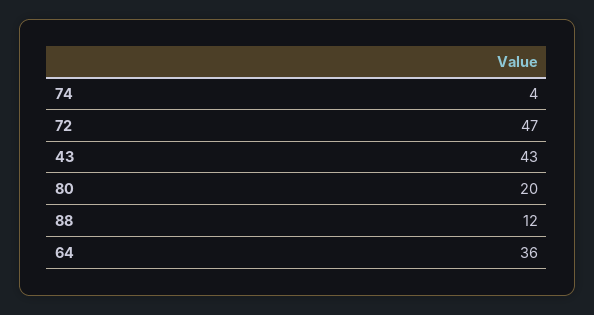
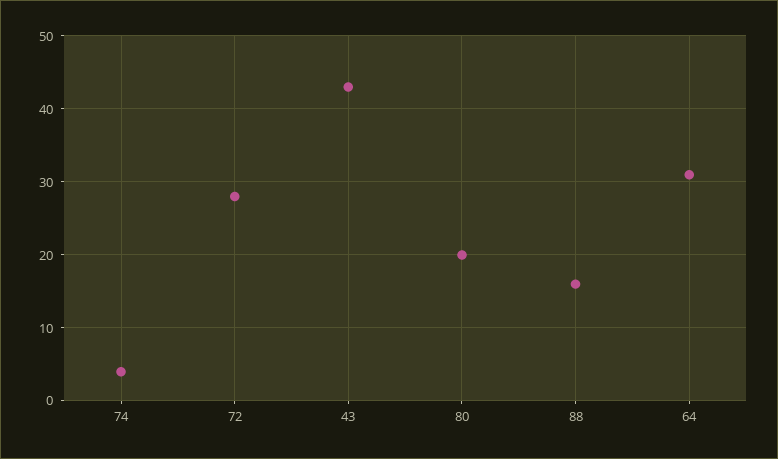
  {
    "74": 4,
-   "72": 47,
+   "72": 28,
    "43": 43,
    "80": 20,
-   "88": 12,
+   "88": 16,
-   "64": 36
+   "64": 31
  }

